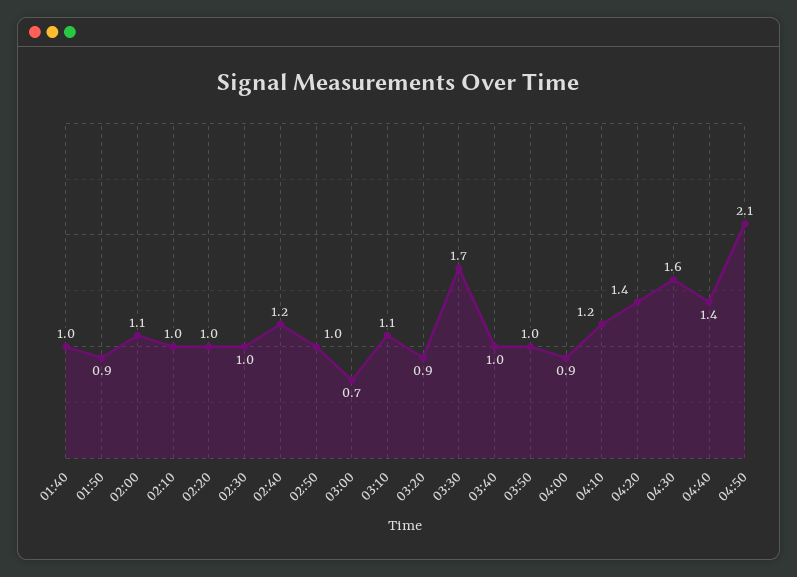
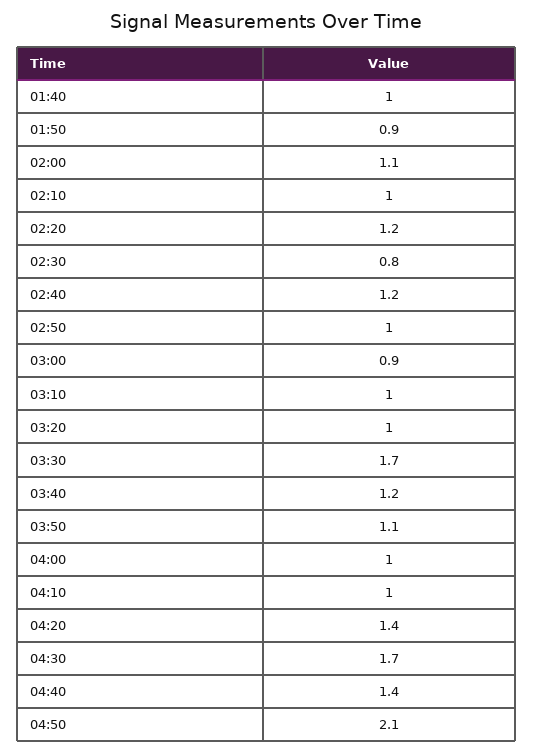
  {
    "01:40": 1,
    "01:50": 0.9,
    "02:00": 1.1,
    "02:10": 1,
-   "02:20": 1,
+   "02:20": 1.2,
-   "02:30": 1,
+   "02:30": 0.8,
    "02:40": 1.2,
    "02:50": 1,
-   "03:00": 0.7,
+   "03:00": 0.9,
-   "03:10": 1.1,
+   "03:10": 1,
-   "03:20": 0.9,
+   "03:20": 1,
    "03:30": 1.7,
-   "03:40": 1,
+   "03:40": 1.2,
-   "03:50": 1,
+   "03:50": 1.1,
-   "04:00": 0.9,
+   "04:00": 1,
-   "04:10": 1.2,
+   "04:10": 1,
    "04:20": 1.4,
-   "04:30": 1.6,
+   "04:30": 1.7,
    "04:40": 1.4,
    "04:50": 2.1
  }

